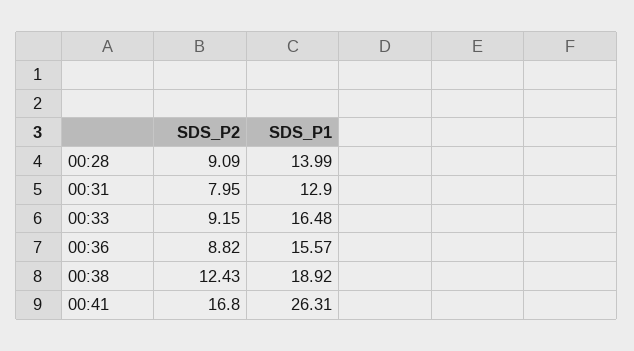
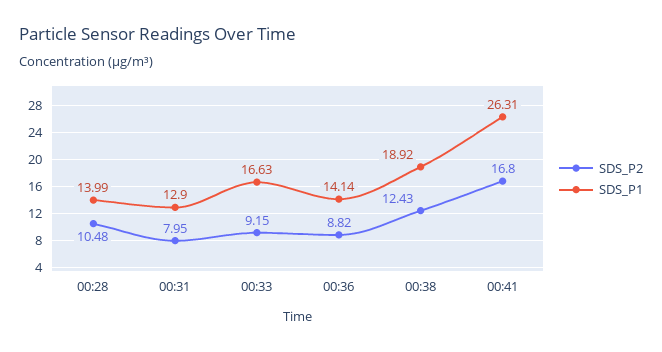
  {
    "SDS_P2": {
-     "00:28": 9.09,
+     "00:28": 10.48,
      "00:31": 7.95,
      "00:33": 9.15,
      "00:36": 8.82,
      "00:38": 12.43,
      "00:41": 16.8
    },
    "SDS_P1": {
      "00:28": 13.99,
      "00:31": 12.9,
-     "00:33": 16.48,
+     "00:33": 16.63,
-     "00:36": 15.57,
+     "00:36": 14.14,
      "00:38": 18.92,
      "00:41": 26.31
    }
  }

